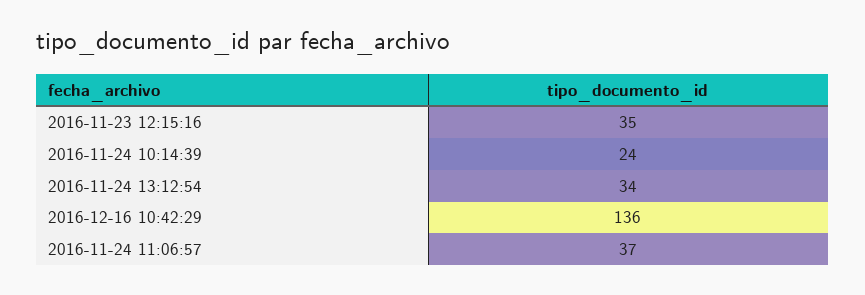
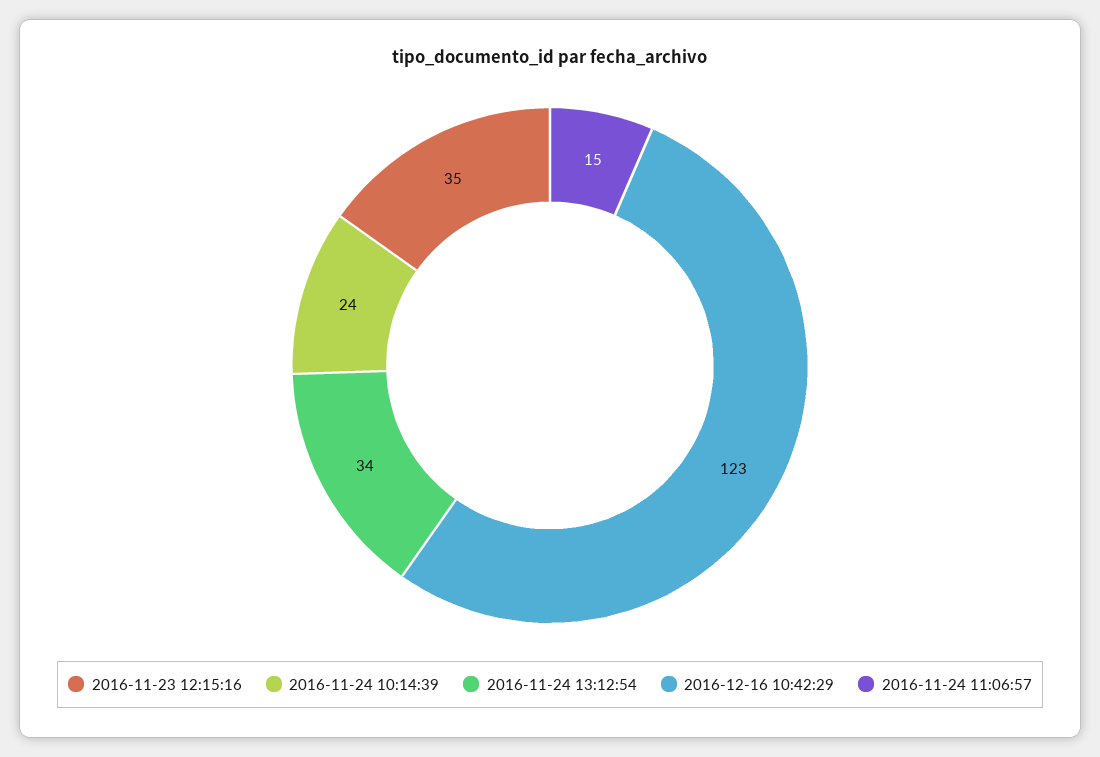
  {
    "2016-11-23 12:15:16": 35,
    "2016-11-24 10:14:39": 24,
    "2016-11-24 13:12:54": 34,
-   "2016-12-16 10:42:29": 136,
+   "2016-12-16 10:42:29": 123,
-   "2016-11-24 11:06:57": 37
+   "2016-11-24 11:06:57": 15
  }

